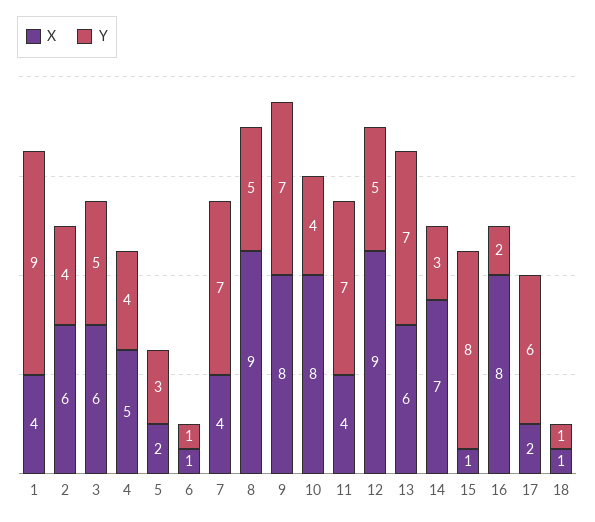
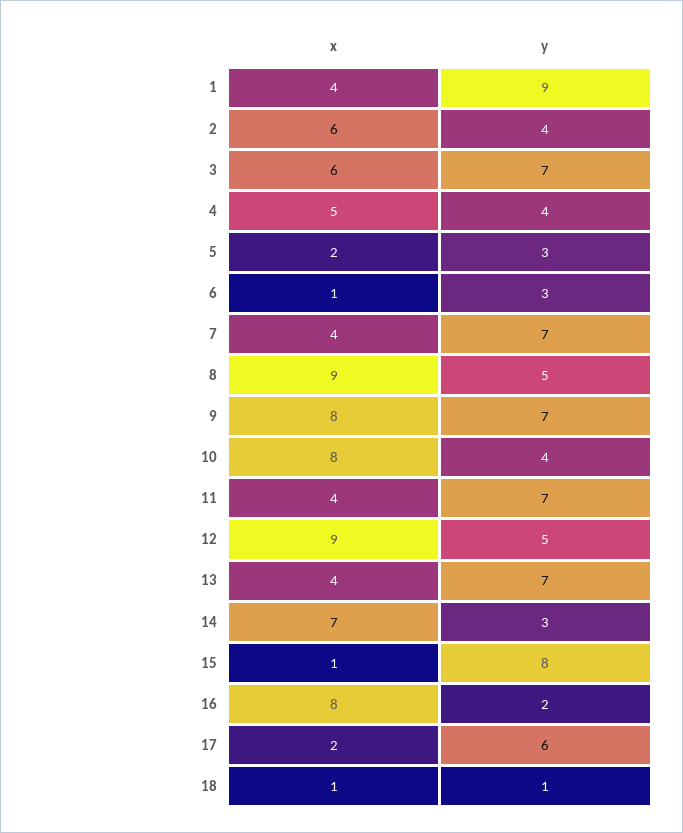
  {
    "X": {
      "1": 4,
      "2": 6,
      "3": 6,
      "4": 5,
      "5": 2,
      "6": 1,
      "7": 4,
      "8": 9,
      "9": 8,
      "10": 8,
      "11": 4,
      "12": 9,
-     "13": 6,
+     "13": 4,
      "14": 7,
      "15": 1,
      "16": 8,
      "17": 2,
      "18": 1
    },
    "Y": {
      "1": 9,
      "2": 4,
-     "3": 5,
+     "3": 7,
      "4": 4,
      "5": 3,
-     "6": 1,
+     "6": 3,
      "7": 7,
      "8": 5,
      "9": 7,
      "10": 4,
      "11": 7,
      "12": 5,
      "13": 7,
      "14": 3,
      "15": 8,
      "16": 2,
      "17": 6,
      "18": 1
    }
  }

